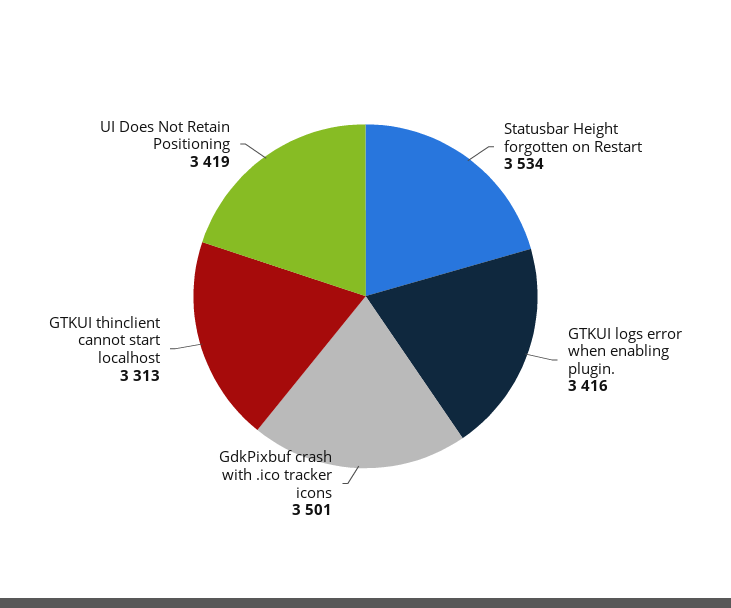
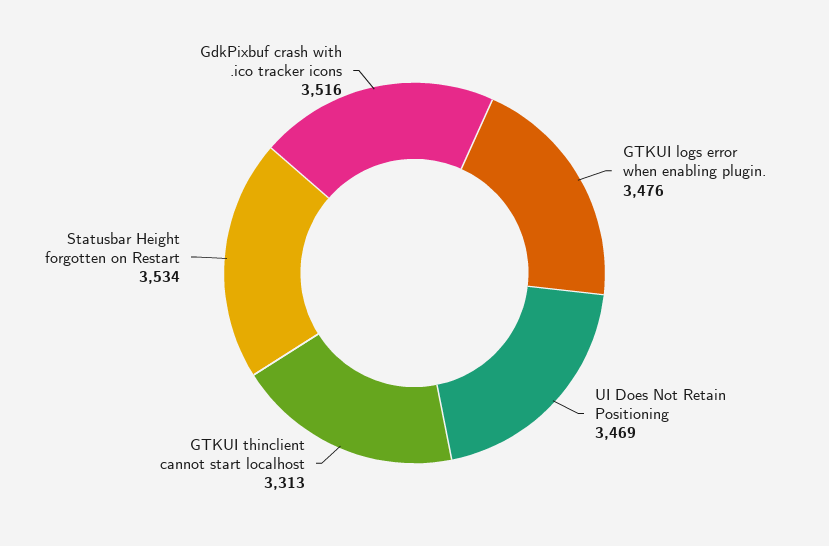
  {
    "Statusbar Height forgotten on Restart": 3534,
-   "GTKUI logs error when enabling plugin.": 3416,
+   "GTKUI logs error when enabling plugin.": 3476,
-   "GdkPixbuf crash with .ico tracker icons": 3501,
+   "GdkPixbuf crash with .ico tracker icons": 3516,
    "GTKUI thinclient cannot start localhost": 3313,
-   "UI Does Not Retain Positioning": 3419
+   "UI Does Not Retain Positioning": 3469
  }

